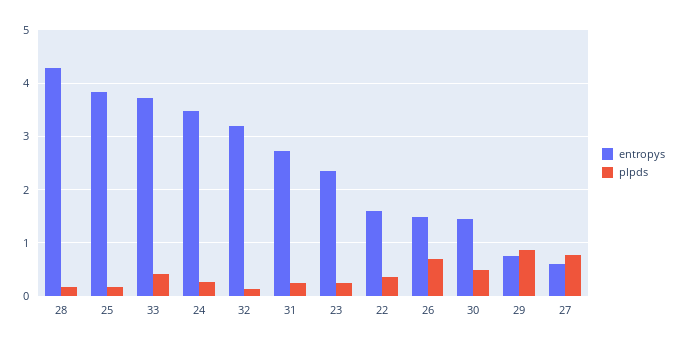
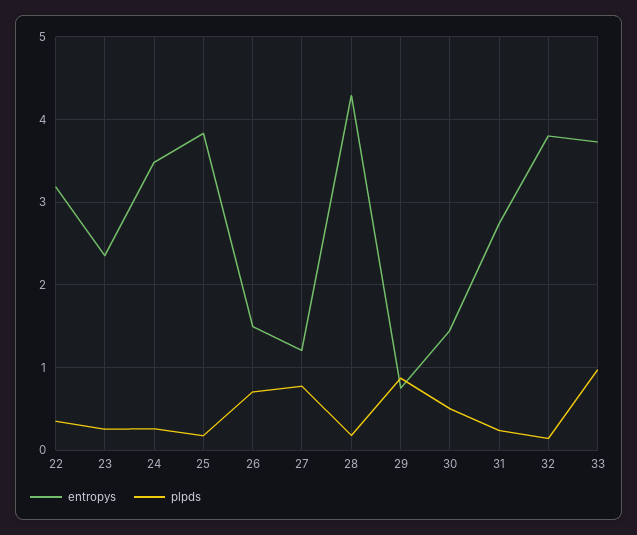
  {
    "entropys": {
      "28": 4.3,
      "25": 3.8,
      "33": 3.7,
      "24": 3.5,
-     "32": 3.2,
+     "32": 3.8,
      "31": 2.7,
      "23": 2.4,
-     "22": 1.6,
+     "22": 3.2,
      "26": 1.5,
      "30": 1.4,
      "29": 0.8,
-     "27": 0.6
+     "27": 1.2
    },
    "plpds": {
      "28": 0.2,
      "25": 0.2,
-     "33": 0.4,
+     "33": 1,
      "24": 0.3,
      "32": 0.1,
      "31": 0.2,
      "23": 0.3,
      "22": 0.4,
      "26": 0.7,
      "30": 0.5,
      "29": 0.9,
      "27": 0.8
    }
  }

